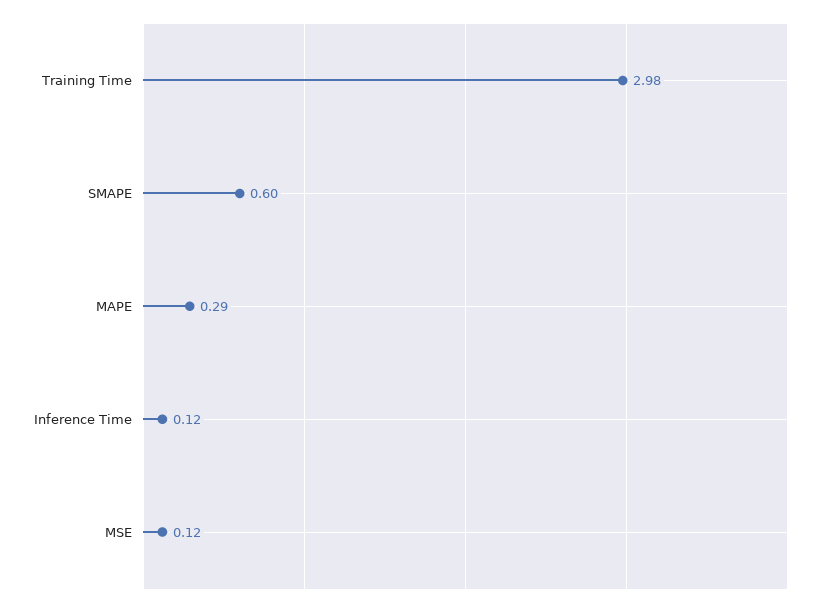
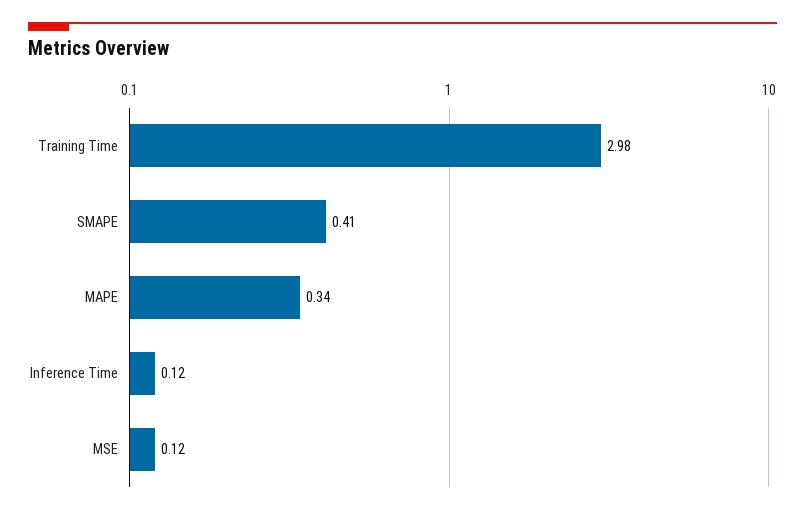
  {
    "Training Time": 2.98,
-   "SMAPE": 0.6,
+   "SMAPE": 0.41,
-   "MAPE": 0.29,
+   "MAPE": 0.34,
    "Inference Time": 0.12,
    "MSE": 0.12
  }

